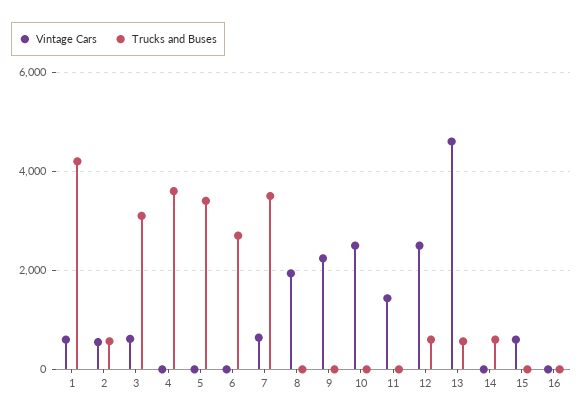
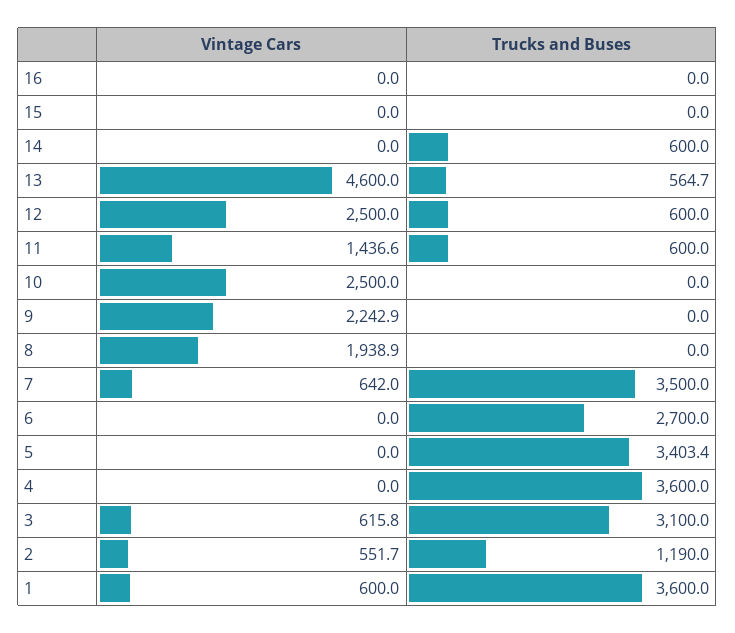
  {
    "Vintage Cars": {
      "1": 600,
      "2": 551.7,
      "3": 615.8,
      "4": 0,
      "5": 0,
      "6": 0,
      "7": 642,
      "8": 1938.9,
      "9": 2242.9,
      "10": 2500,
      "11": 1436.6,
      "12": 2500,
      "13": 4600,
      "14": 0,
-     "15": 600,
+     "15": 0,
      "16": 0
    },
    "Trucks and Buses": {
-     "1": 4200,
+     "1": 3600,
-     "2": 600,
+     "2": 1190,
      "3": 3100,
      "4": 3600,
      "5": 3403.4,
      "6": 2700,
      "7": 3500,
      "8": 0,
      "9": 0,
      "10": 0,
-     "11": 0,
+     "11": 600,
      "12": 600,
      "13": 564.7,
      "14": 600,
      "15": 0,
      "16": 0
    }
  }

